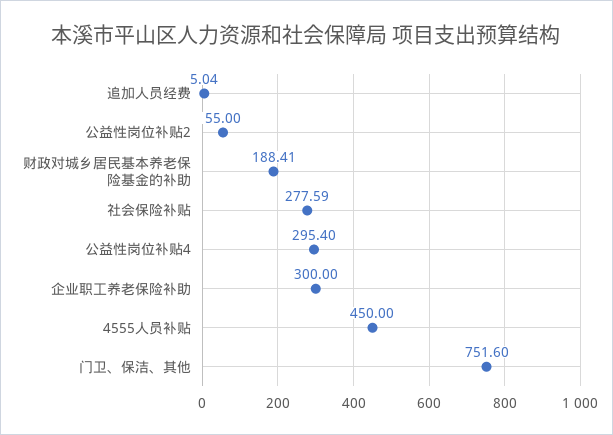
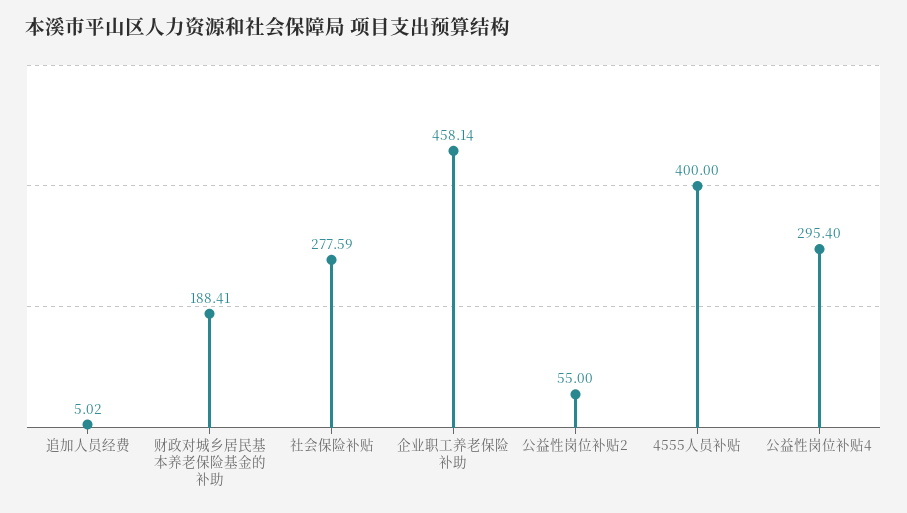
  {
-   "追加人员经费": 5.04,
+   "追加人员经费": 5.02,
    "公益性岗位补贴2": 55,
    "财政对城乡居民基本养老保险基金的补助": 188.41,
    "社会保险补贴": 277.59,
    "公益性岗位补贴4": 295.4,
-   "企业职工养老保险补助": 300,
+   "企业职工养老保险补助": 458.14,
-   "4555人员补贴": 450,
+   "4555人员补贴": 400
-   "门卫、保洁、其他": 751.6
  }

